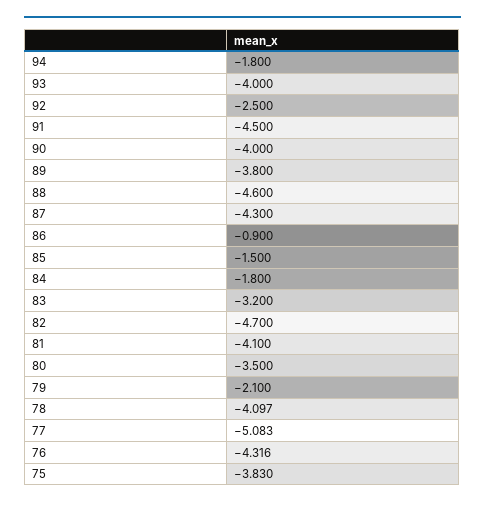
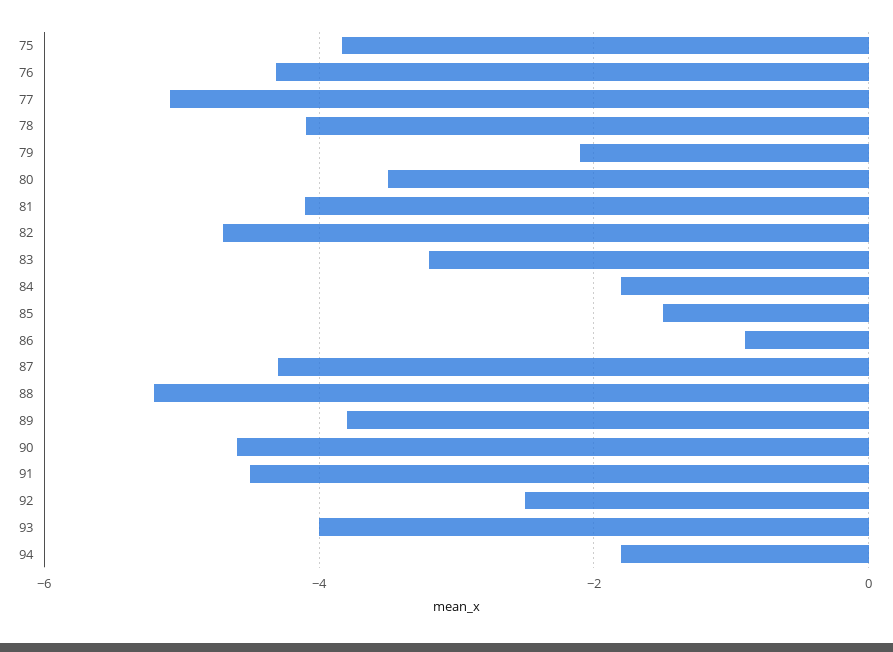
  {
    "94": -1.8,
    "93": -4,
    "92": -2.5,
    "91": -4.5,
-   "90": -4,
+   "90": -4.6,
    "89": -3.8,
-   "88": -4.6,
+   "88": -5.2,
    "87": -4.3,
    "86": -0.9,
    "85": -1.5,
    "84": -1.8,
    "83": -3.2,
    "82": -4.7,
    "81": -4.1,
    "80": -3.5,
    "79": -2.1,
    "78": -4.097,
    "77": -5.083,
    "76": -4.316,
    "75": -3.83
  }

